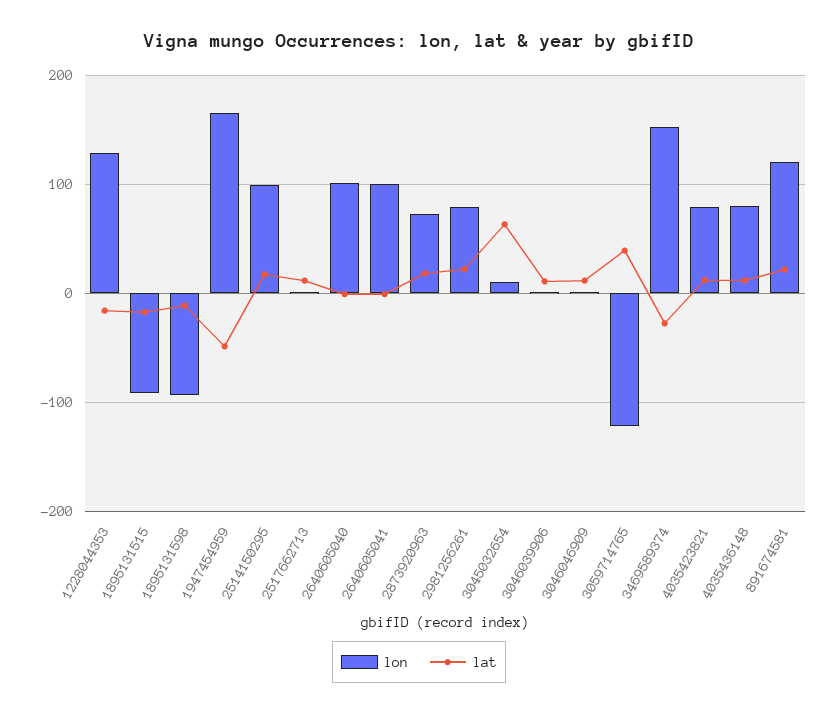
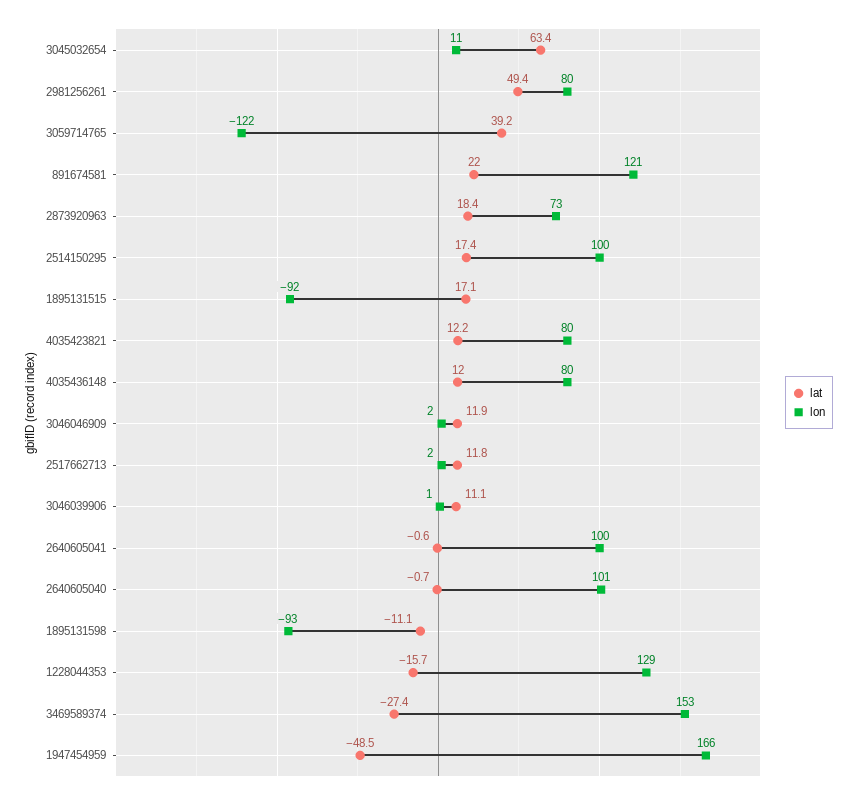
  {
    "lon": {
      "1228044353": 129,
      "1895131515": -92,
      "1895131598": -93,
      "1947454959": 166,
      "2514150295": 100,
      "2517662713": 2,
      "2640605040": 101,
      "2640605041": 100,
      "2873920963": 73,
      "2981256261": 80,
      "3045032654": 11,
      "3046039906": 1,
      "3046046909": 2,
      "3059714765": -122,
      "3469589374": 153,
      "4035423821": 80,
      "4035436148": 80,
      "891674581": 121
    },
    "lat": {
      "1228044353": -15.7,
-     "1895131515": -20,
+     "1895131515": 17.1,
      "1895131598": -11.1,
      "1947454959": -48.5,
      "2514150295": 17.4,
      "2517662713": 11.8,
      "2640605040": -0.7,
      "2640605041": -0.6,
      "2873920963": 18.4,
-     "2981256261": 20,
+     "2981256261": 49.4,
      "3045032654": 63.4,
      "3046039906": 11.1,
      "3046046909": 11.9,
      "3059714765": 39.2,
      "3469589374": -27.4,
      "4035423821": 12.2,
      "4035436148": 12,
      "891674581": 22
    }
  }

